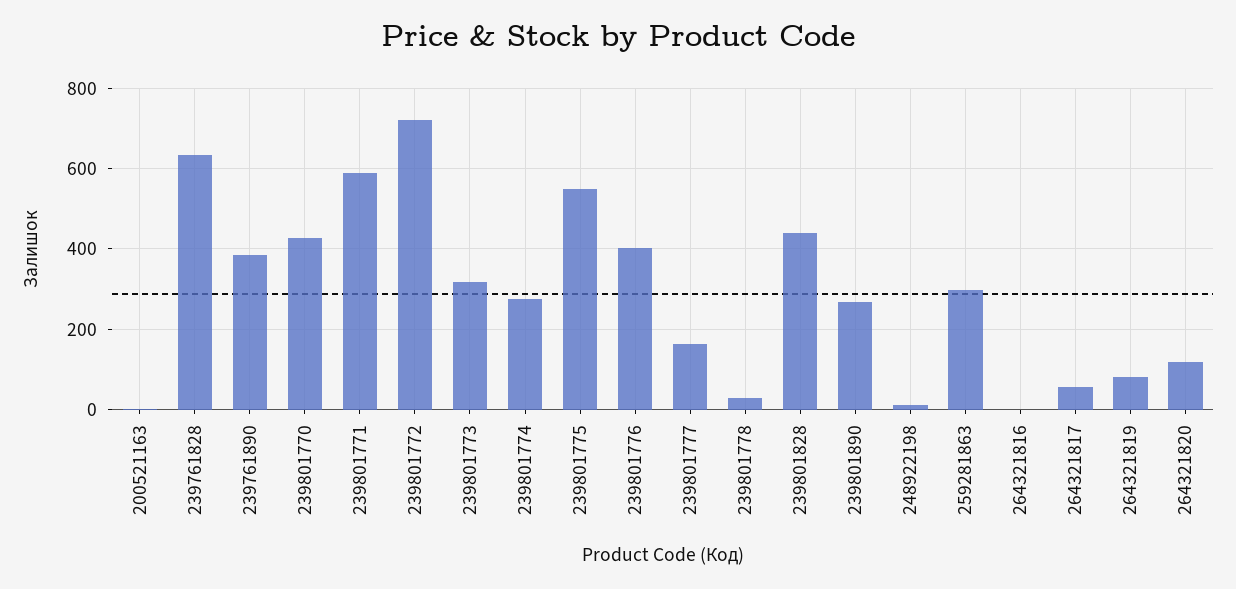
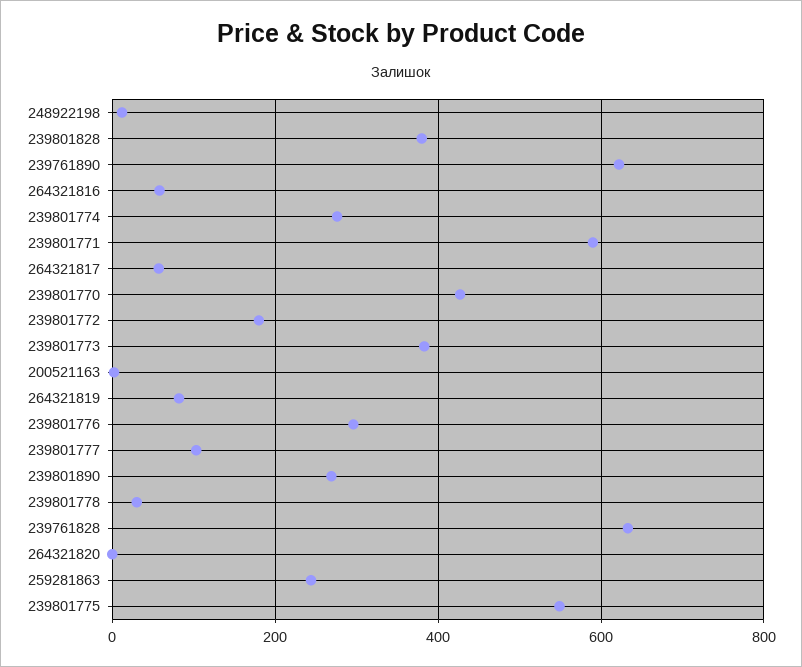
  {
    "200521163": 0,
    "239761828": 640,
-   "239761890": 380,
+   "239761890": 620,
    "239801770": 420,
    "239801771": 600,
-   "239801772": 720,
+   "239801772": 180,
-   "239801773": 320,
+   "239801773": 380,
    "239801774": 280,
    "239801775": 540,
-   "239801776": 400,
+   "239801776": 300,
-   "239801777": 160,
+   "239801777": 100,
    "239801778": 40,
-   "239801828": 440,
+   "239801828": 380,
    "239801890": 260,
    "248922198": 20,
-   "259281863": 300,
+   "259281863": 240,
-   "264321816": 0,
+   "264321816": 60,
    "264321817": 60,
    "264321819": 80,
-   "264321820": 120
+   "264321820": 0
  }

